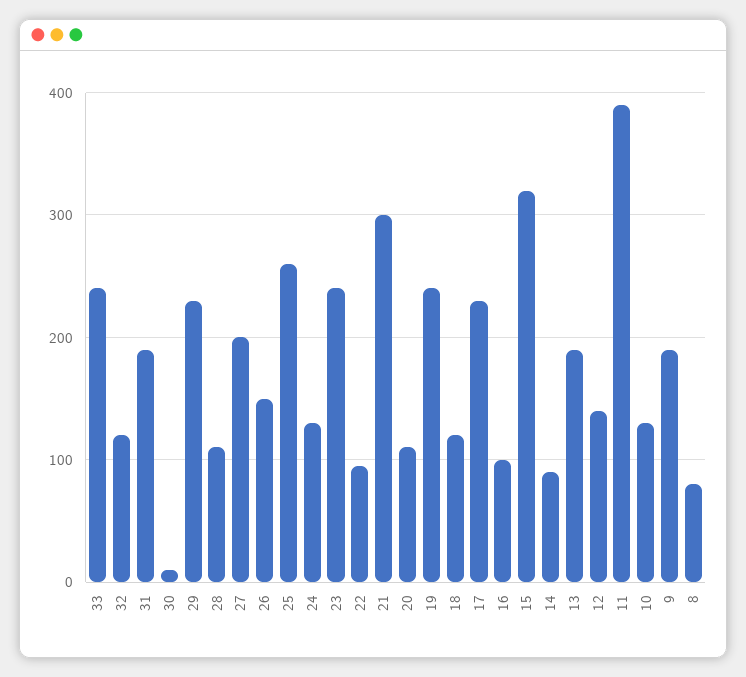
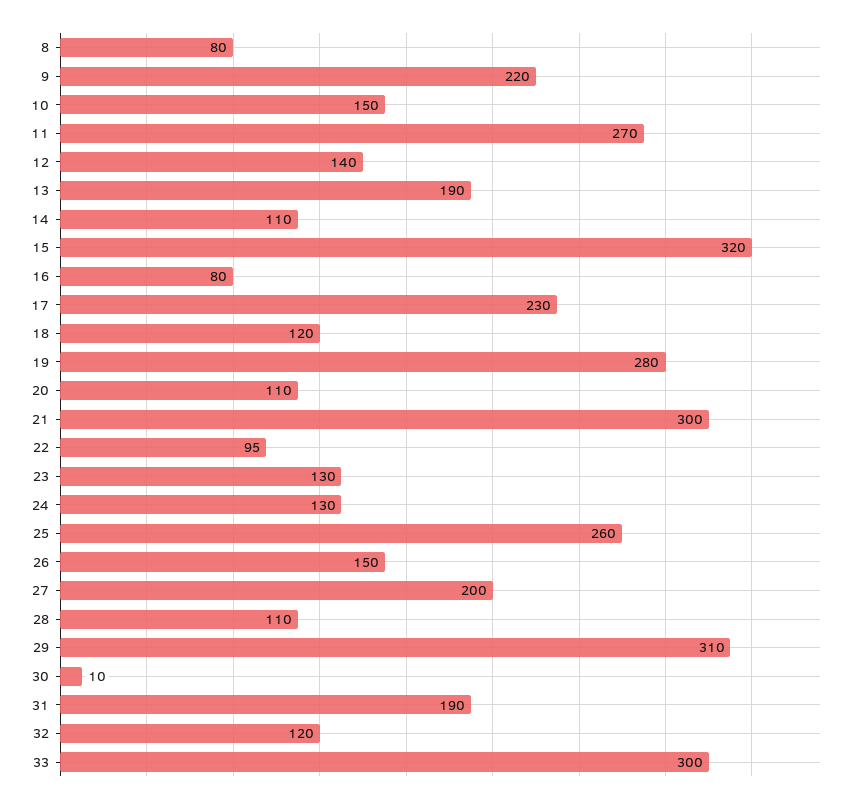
  {
-   "33": 240,
+   "33": 300,
    "32": 120,
    "31": 190,
    "30": 10,
-   "29": 230,
+   "29": 310,
    "28": 110,
    "27": 200,
    "26": 150,
    "25": 260,
    "24": 130,
-   "23": 240,
+   "23": 130,
    "22": 95,
    "21": 300,
    "20": 110,
-   "19": 240,
+   "19": 280,
    "18": 120,
    "17": 230,
-   "16": 100,
+   "16": 80,
    "15": 320,
-   "14": 90,
+   "14": 110,
    "13": 190,
    "12": 140,
-   "11": 390,
+   "11": 270,
-   "10": 130,
+   "10": 150,
-   "9": 190,
+   "9": 220,
    "8": 80
  }

